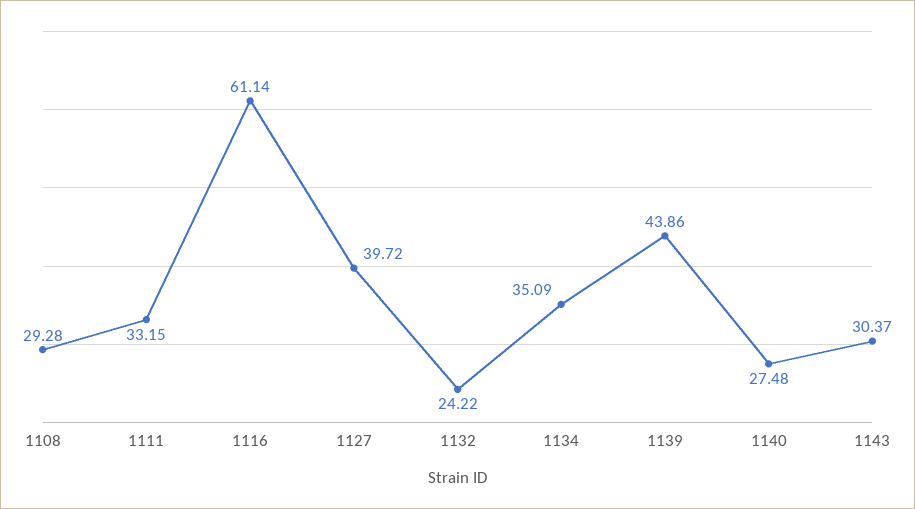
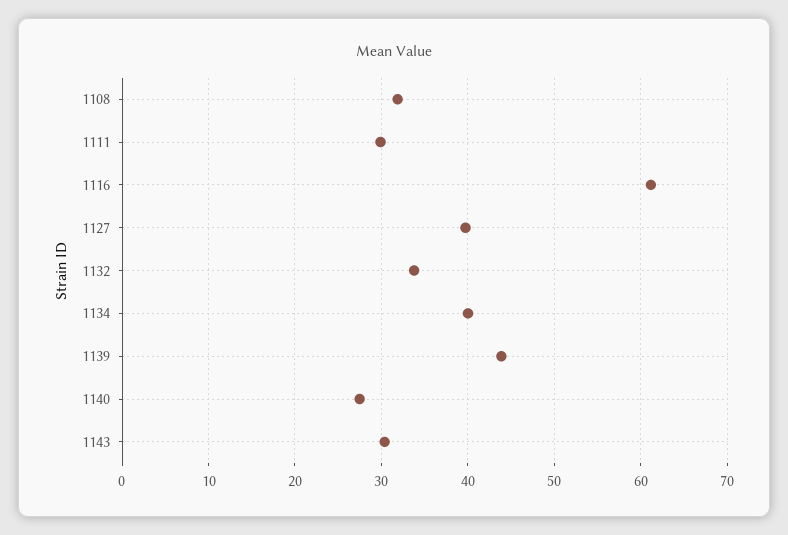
  {
-   "1108": 29.28,
+   "1108": 32,
-   "1111": 33.15,
+   "1111": 30,
    "1116": 61.14,
    "1127": 39.72,
-   "1132": 24.22,
+   "1132": 34,
-   "1134": 35.09,
+   "1134": 40,
    "1139": 43.86,
    "1140": 27.48,
    "1143": 30.37
  }

